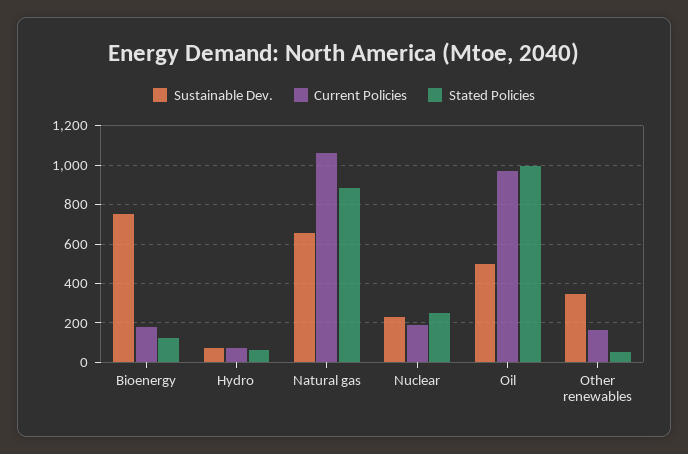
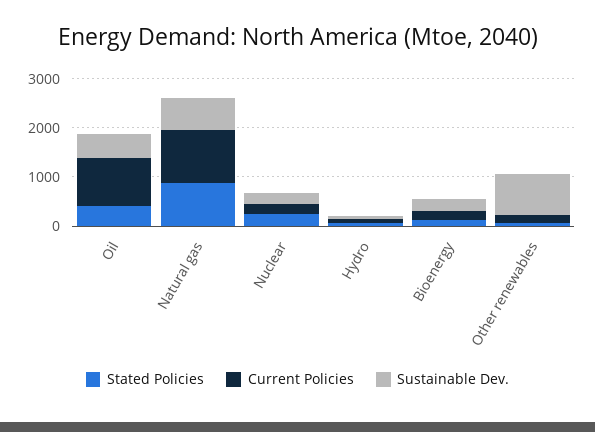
  {
    "Sustainable Dev.": {
-     "Bioenergy": 750,
+     "Bioenergy": 200,
      "Hydro": 50,
      "Natural gas": 650,
      "Nuclear": 250,
      "Oil": 500,
-     "Other renewables": 350
+     "Other renewables": 800
    },
    "Current Policies": {
      "Bioenergy": 200,
      "Hydro": 50,
      "Natural gas": 1050,
      "Nuclear": 200,
      "Oil": 950,
      "Other renewables": 150
    },
    "Stated Policies": {
      "Bioenergy": 150,
      "Hydro": 50,
      "Natural gas": 900,
      "Nuclear": 250,
-     "Oil": 1000,
+     "Oil": 400,
      "Other renewables": 50
    }
  }

